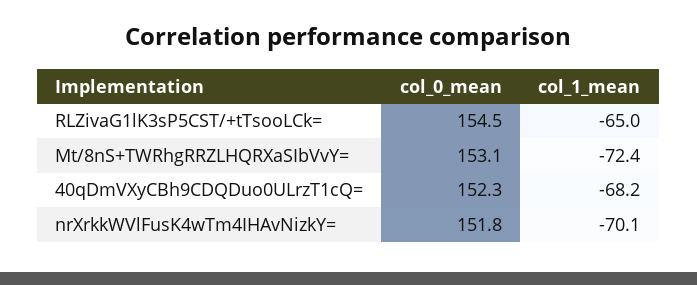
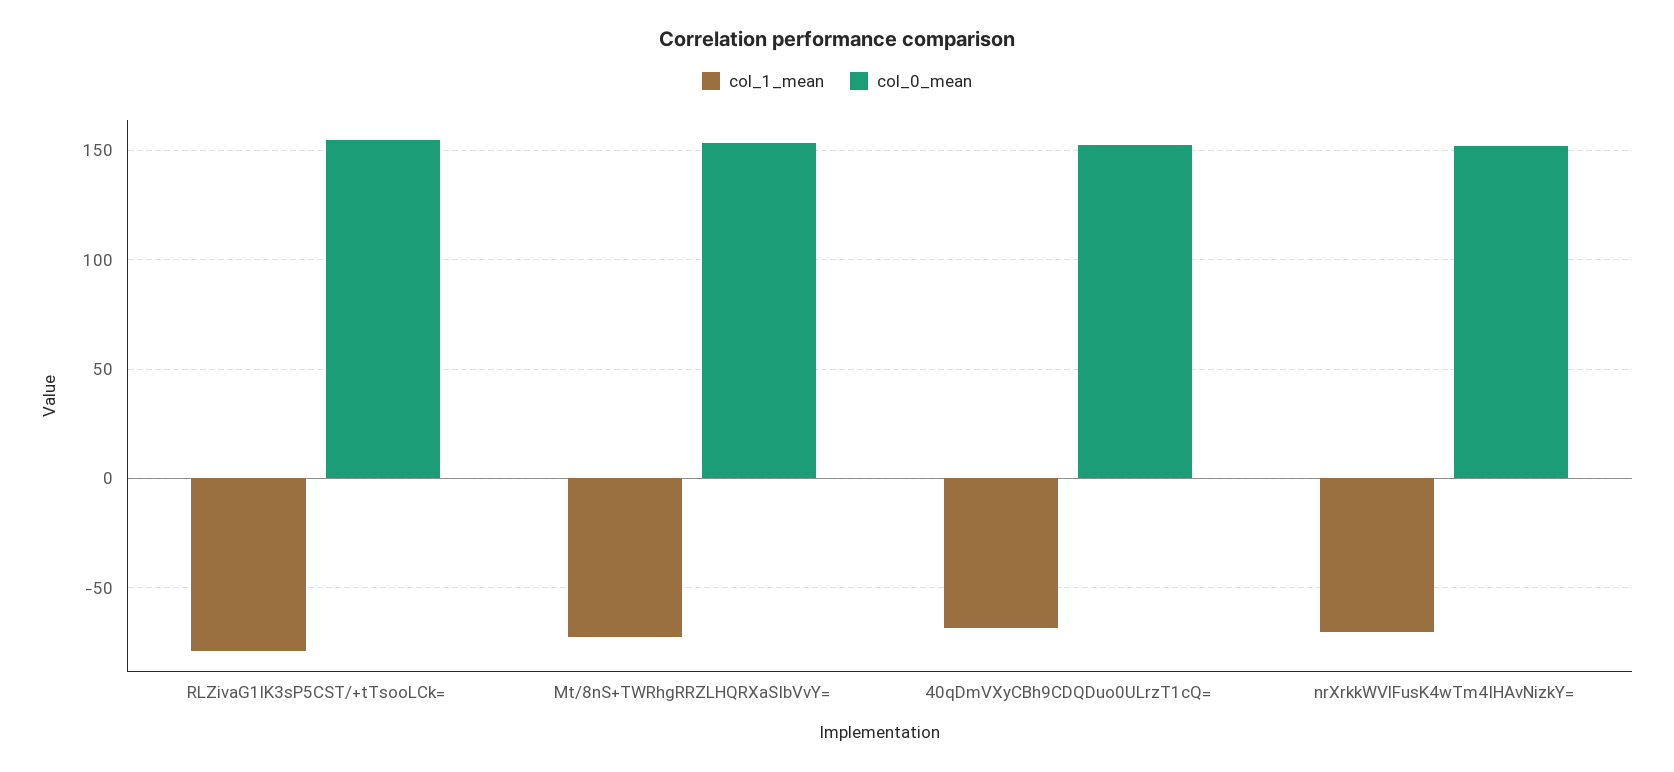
  {
    "col_0_mean": {
      "RLZivaG1lK3sP5CST/+tTsooLCk=": 154.5,
      "Mt/8nS+TWRhgRRZLHQRXaSIbVvY=": 153.1,
      "40qDmVXyCBh9CDQDuo0ULrzT1cQ=": 152.3,
      "nrXrkkWVlFusK4wTm4IHAvNizkY=": 151.8
    },
    "col_1_mean": {
-     "RLZivaG1lK3sP5CST/+tTsooLCk=": -65,
+     "RLZivaG1lK3sP5CST/+tTsooLCk=": -80,
      "Mt/8nS+TWRhgRRZLHQRXaSIbVvY=": -72.4,
      "40qDmVXyCBh9CDQDuo0ULrzT1cQ=": -68.2,
      "nrXrkkWVlFusK4wTm4IHAvNizkY=": -70.1
    }
  }

